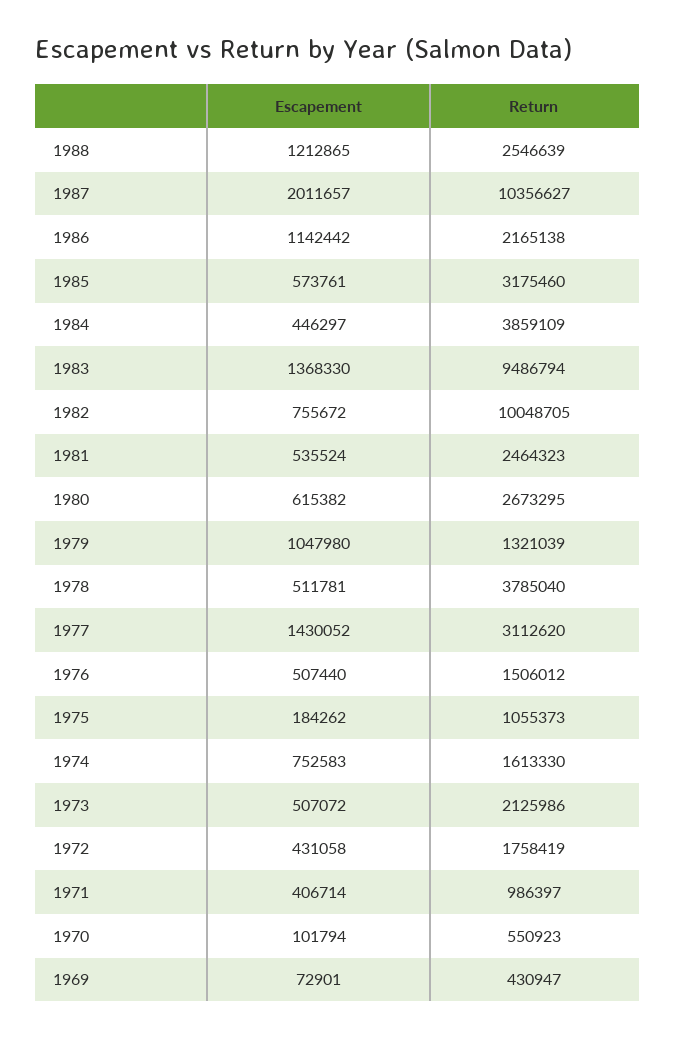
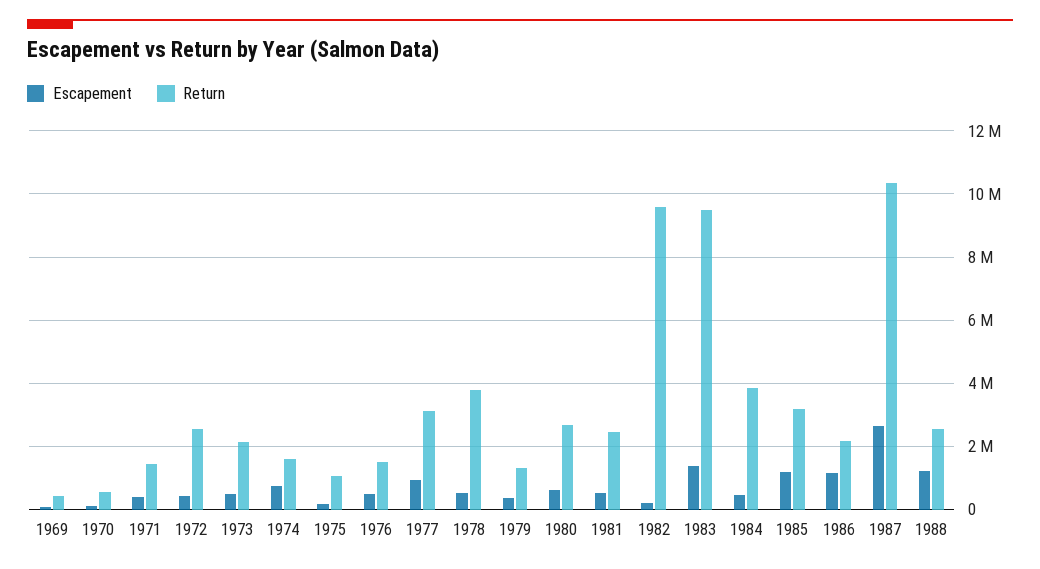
  {
    "Escapement": {
      "1988": 1212865,
-     "1987": 2011657,
+     "1987": 2600000,
      "1986": 1142442,
-     "1985": 573761,
+     "1985": 1200000,
      "1984": 446297,
      "1983": 1368330,
-     "1982": 755672,
+     "1982": 200000,
      "1981": 535524,
      "1980": 615382,
-     "1979": 1047980,
+     "1979": 400000,
      "1978": 511781,
-     "1977": 1430052,
+     "1977": 1000000,
      "1976": 507440,
      "1975": 184262,
      "1974": 752583,
      "1973": 507072,
      "1972": 431058,
      "1971": 406714,
      "1970": 101794,
      "1969": 72901
    },
    "Return": {
      "1988": 2546639,
      "1987": 10356627,
      "1986": 2165138,
      "1985": 3175460,
      "1984": 3859109,
      "1983": 9486794,
-     "1982": 10048705,
+     "1982": 9600000,
      "1981": 2464323,
      "1980": 2673295,
      "1979": 1321039,
      "1978": 3785040,
      "1977": 3112620,
      "1976": 1506012,
      "1975": 1055373,
      "1974": 1613330,
      "1973": 2125986,
-     "1972": 1758419,
+     "1972": 2600000,
-     "1971": 986397,
+     "1971": 1400000,
      "1970": 550923,
      "1969": 430947
    }
  }

